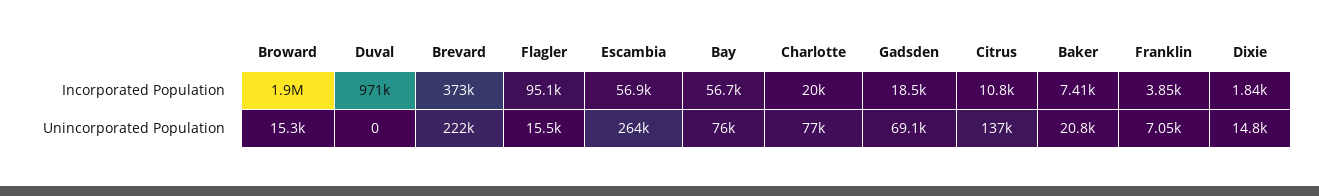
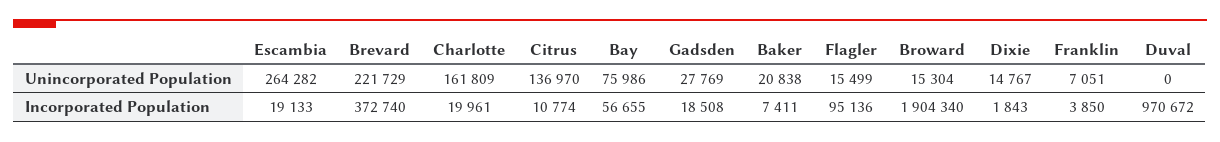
  {
    "Broward": {
      "Incorporated Population": 1904340,
      "Unincorporated Population": 15304
    },
    "Duval": {
      "Incorporated Population": 970672,
      "Unincorporated Population": 0
    },
    "Brevard": {
      "Incorporated Population": 372740,
      "Unincorporated Population": 221729
    },
    "Flagler": {
      "Incorporated Population": 95136,
      "Unincorporated Population": 15499
    },
    "Escambia": {
-     "Incorporated Population": 56900,
+     "Incorporated Population": 19133,
      "Unincorporated Population": 264282
    },
    "Bay": {
      "Incorporated Population": 56655,
      "Unincorporated Population": 75986
    },
    "Charlotte": {
      "Incorporated Population": 19961,
-     "Unincorporated Population": 77000
+     "Unincorporated Population": 161809
    },
    "Gadsden": {
      "Incorporated Population": 18508,
-     "Unincorporated Population": 69100
+     "Unincorporated Population": 27769
    },
    "Citrus": {
      "Incorporated Population": 10774,
      "Unincorporated Population": 136970
    },
    "Baker": {
      "Incorporated Population": 7411,
      "Unincorporated Population": 20838
    },
    "Franklin": {
      "Incorporated Population": 3850,
      "Unincorporated Population": 7051
    },
    "Dixie": {
      "Incorporated Population": 1843,
      "Unincorporated Population": 14767
    }
  }

